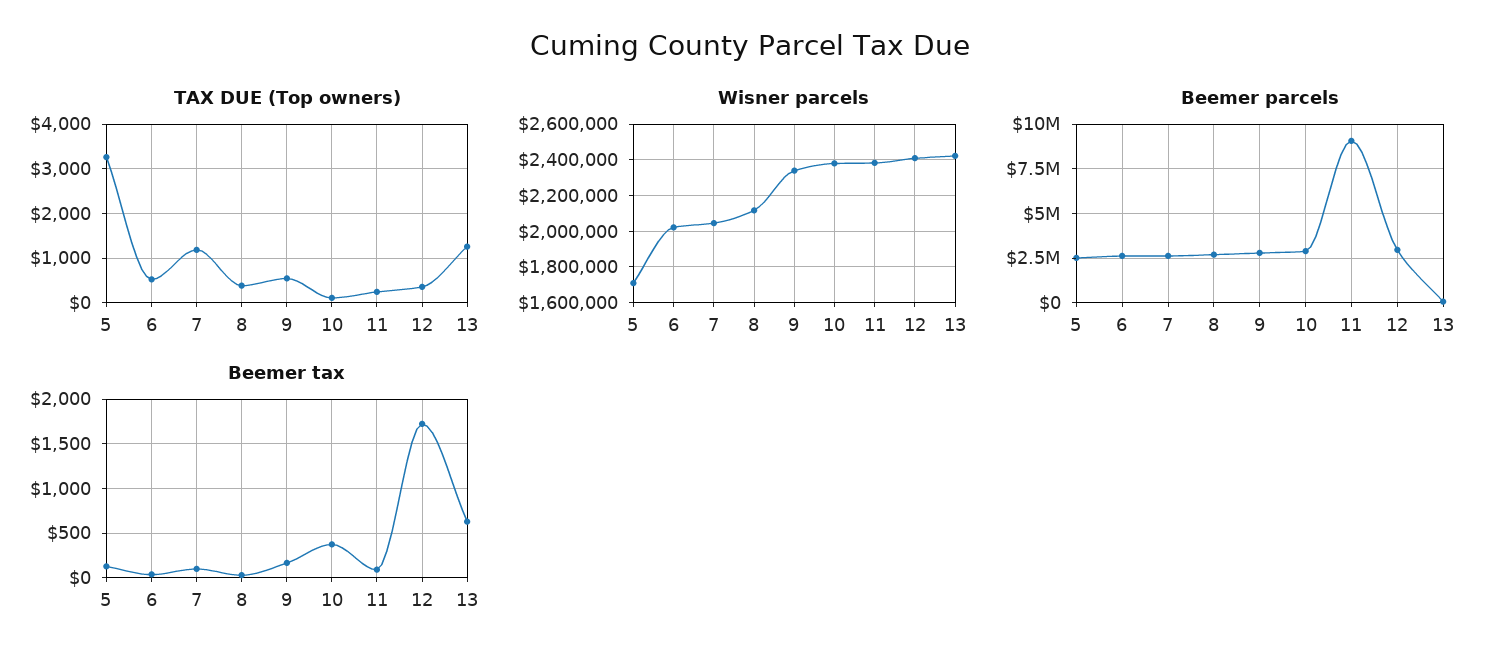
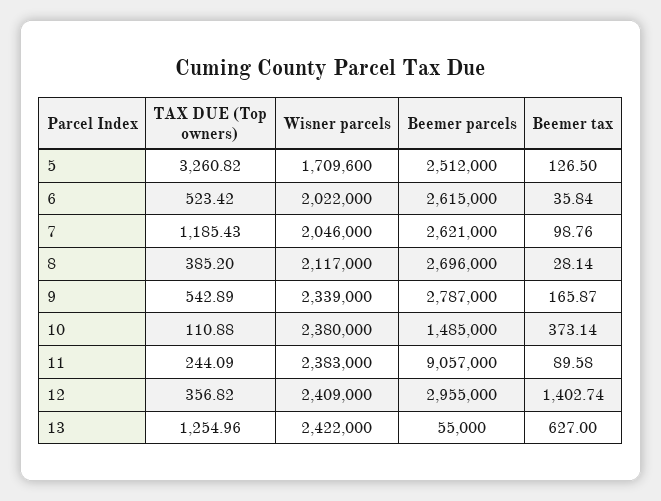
  {
    "TAX DUE (Top owners)": {
      "5": 3260.82,
      "6": 523.42,
      "7": 1185.43,
      "8": 385.2,
      "9": 542.89,
      "10": 110.88,
      "11": 244.09,
      "12": 356.82,
      "13": 1254.96
    },
    "Wisner parcels": {
      "5": 1709600,
      "6": 2022000,
      "7": 2046000,
      "8": 2117000,
      "9": 2339000,
      "10": 2380000,
      "11": 2383000,
      "12": 2409000,
      "13": 2422000
    },
    "Beemer parcels": {
      "5": 2512000,
      "6": 2615000,
      "7": 2621000,
      "8": 2696000,
      "9": 2787000,
-     "10": 3000000,
+     "10": 1485000,
      "11": 9057000,
      "12": 2955000,
      "13": 55000
    },
    "Beemer tax": {
      "5": 126.5,
      "6": 35.84,
      "7": 98.76,
      "8": 28.14,
      "9": 165.87,
      "10": 373.14,
      "11": 89.58,
-     "12": 1700,
+     "12": 1402.74,
      "13": 627
    }
  }

